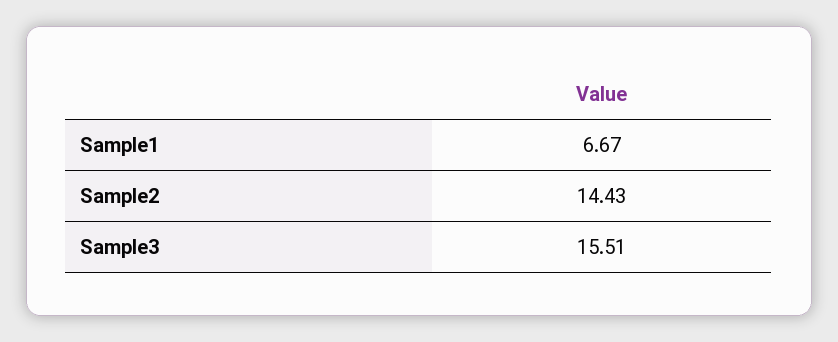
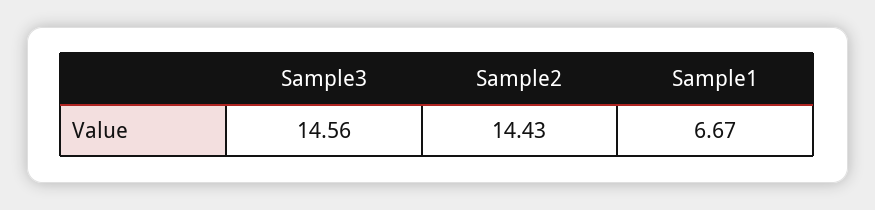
  {
    "Sample1": 6.67,
    "Sample2": 14.43,
-   "Sample3": 15.51
+   "Sample3": 14.56
  }

